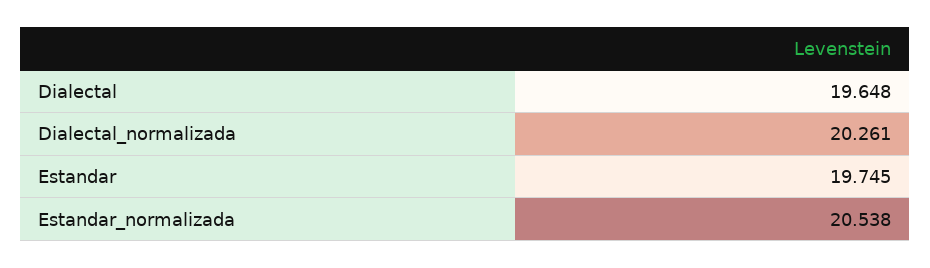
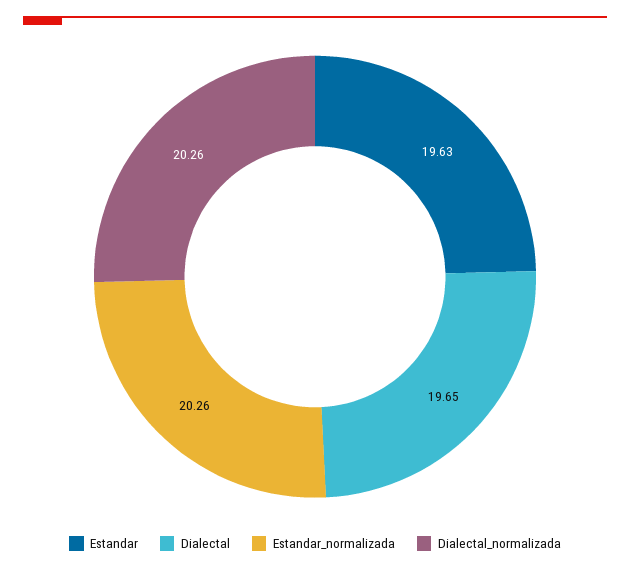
  {
    "Dialectal": 19.648,
    "Dialectal_normalizada": 20.261,
-   "Estandar": 19.745,
+   "Estandar": 19.63,
-   "Estandar_normalizada": 20.538
+   "Estandar_normalizada": 20.26
  }

